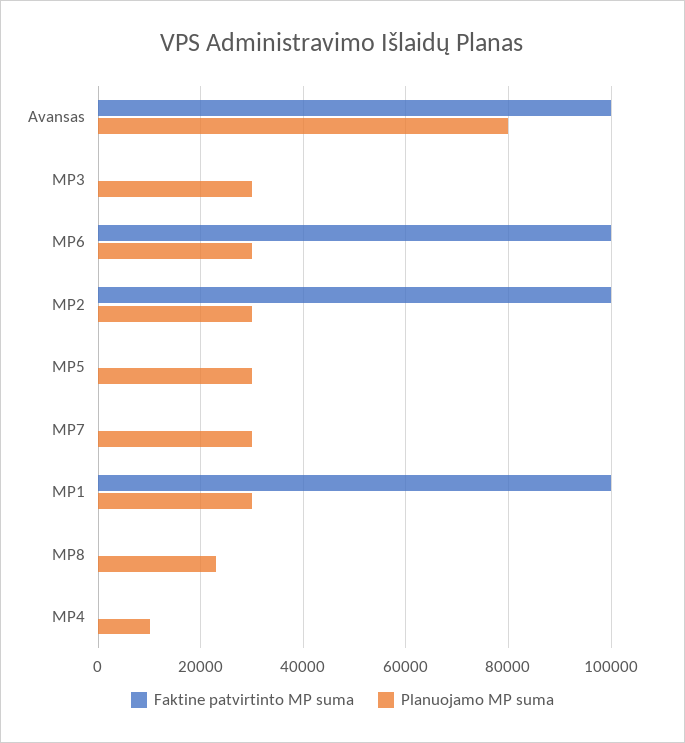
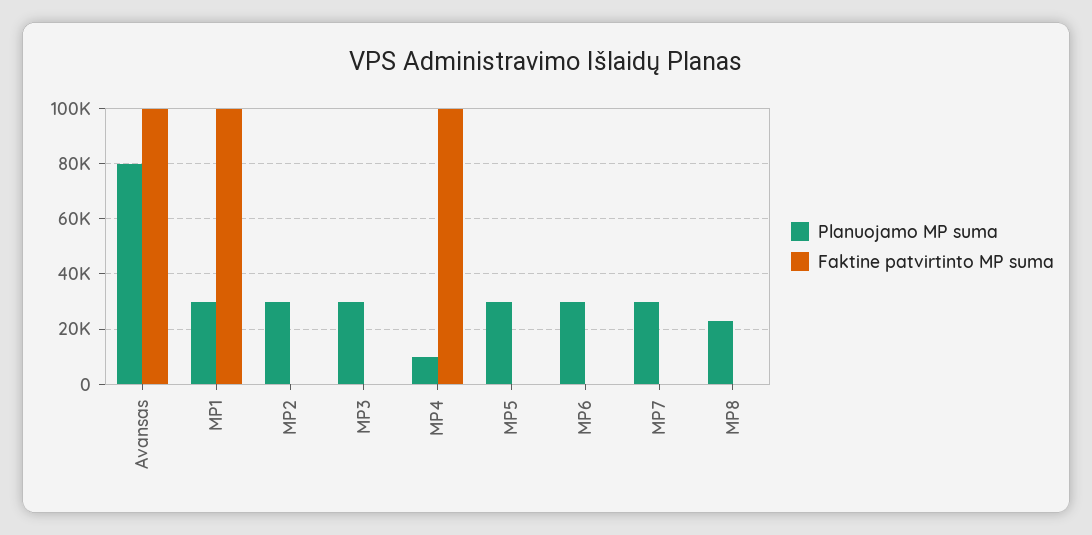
  {
    "Faktine patvirtinto MP suma": {
      "Avansas": 100000,
      "MP3": 0,
-     "MP6": 100000,
+     "MP6": 0,
-     "MP2": 100000,
+     "MP2": 0,
      "MP5": 0,
      "MP7": 0,
      "MP1": 100000,
      "MP8": 0,
-     "MP4": 0
+     "MP4": 100000
    },
    "Planuojamo MP suma": {
      "Avansas": 80000,
      "MP3": 30000,
      "MP6": 30000,
      "MP2": 30000,
      "MP5": 30000,
      "MP7": 30000,
      "MP1": 30000,
      "MP8": 22000,
      "MP4": 10000
    }
  }

